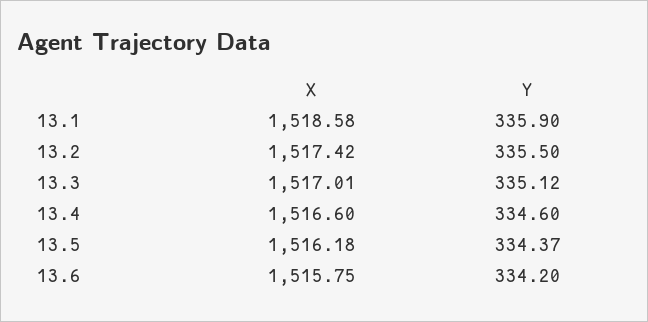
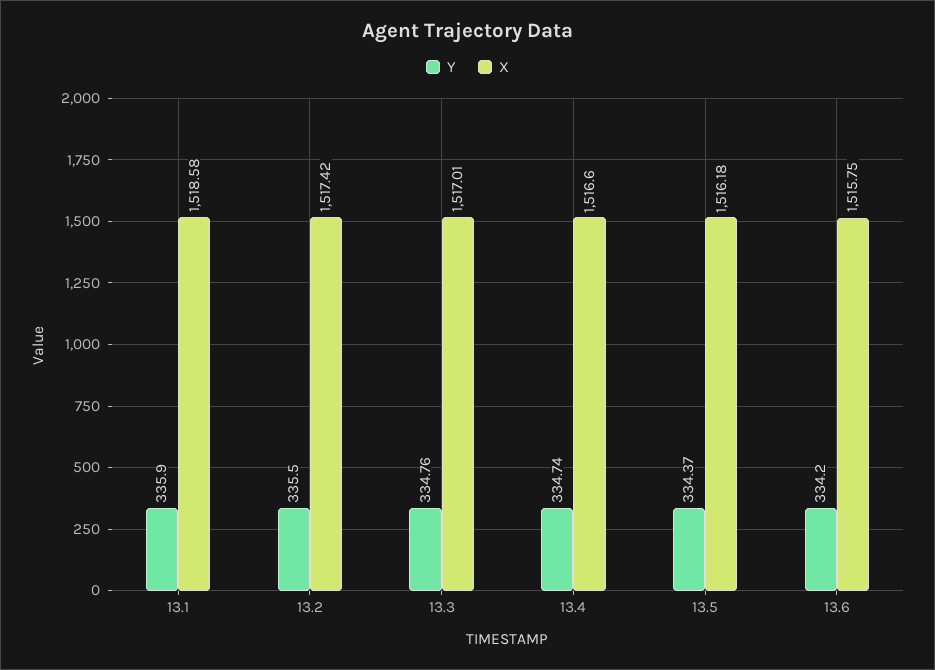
  {
    "X": {
      "13.1": 1518.58,
      "13.2": 1517.42,
      "13.3": 1517.01,
      "13.4": 1516.6,
      "13.5": 1516.18,
      "13.6": 1515.75
    },
    "Y": {
      "13.1": 335.9,
      "13.2": 335.5,
-     "13.3": 335.12,
+     "13.3": 334.76,
-     "13.4": 334.6,
+     "13.4": 334.74,
      "13.5": 334.37,
      "13.6": 334.2
    }
  }

